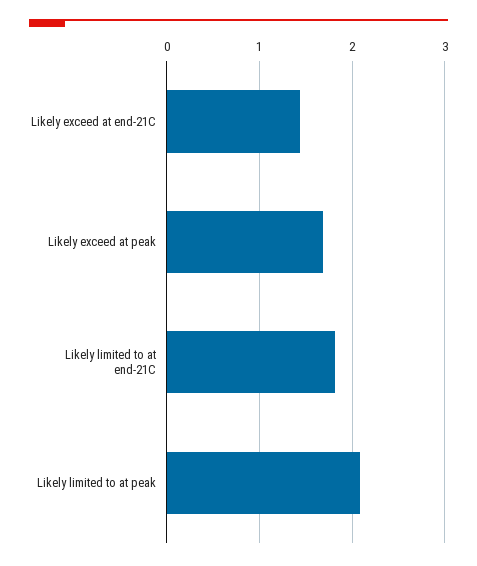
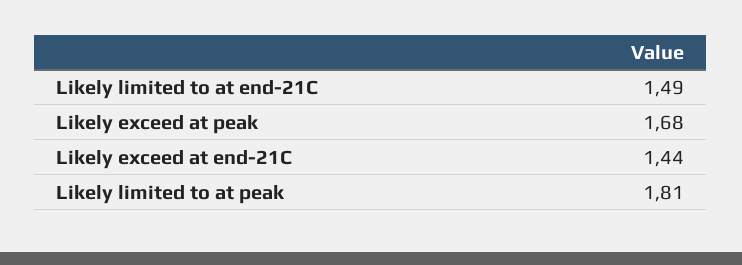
  {
    "Likely exceed at end-21C": 1.44,
    "Likely exceed at peak": 1.68,
-   "Likely limited to at end-21C": 1.8,
+   "Likely limited to at end-21C": 1.49,
-   "Likely limited to at peak": 2.1
+   "Likely limited to at peak": 1.81
  }

